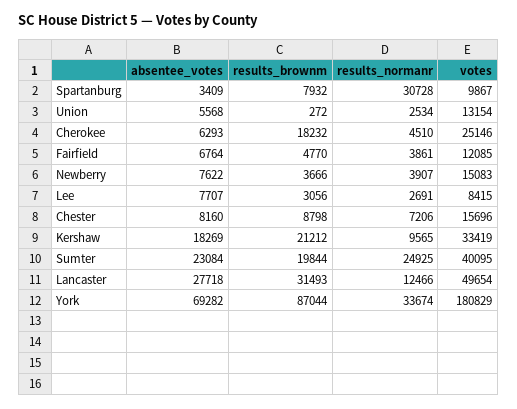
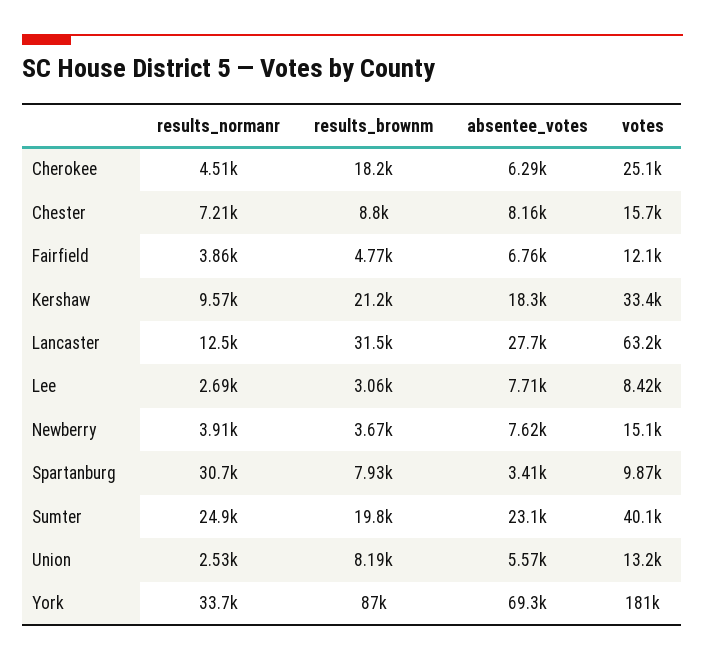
  {
    "absentee_votes": {
      "Spartanburg": 3409,
      "Union": 5568,
      "Cherokee": 6293,
      "Fairfield": 6764,
      "Newberry": 7622,
      "Lee": 7707,
      "Chester": 8160,
      "Kershaw": 18269,
      "Sumter": 23084,
      "Lancaster": 27718,
      "York": 69282
    },
    "results_brownm": {
      "Spartanburg": 7932,
-     "Union": 272,
+     "Union": 8190,
      "Cherokee": 18232,
      "Fairfield": 4770,
      "Newberry": 3666,
      "Lee": 3056,
      "Chester": 8798,
      "Kershaw": 21212,
      "Sumter": 19844,
      "Lancaster": 31493,
      "York": 87044
    },
    "results_normanr": {
      "Spartanburg": 30728,
      "Union": 2534,
      "Cherokee": 4510,
      "Fairfield": 3861,
      "Newberry": 3907,
      "Lee": 2691,
      "Chester": 7206,
      "Kershaw": 9565,
      "Sumter": 24925,
      "Lancaster": 12466,
      "York": 33674
    },
    "votes": {
      "Spartanburg": 9867,
      "Union": 13154,
      "Cherokee": 25146,
      "Fairfield": 12085,
      "Newberry": 15083,
      "Lee": 8415,
      "Chester": 15696,
      "Kershaw": 33419,
      "Sumter": 40095,
-     "Lancaster": 49654,
+     "Lancaster": 63200,
      "York": 180829
    }
  }

